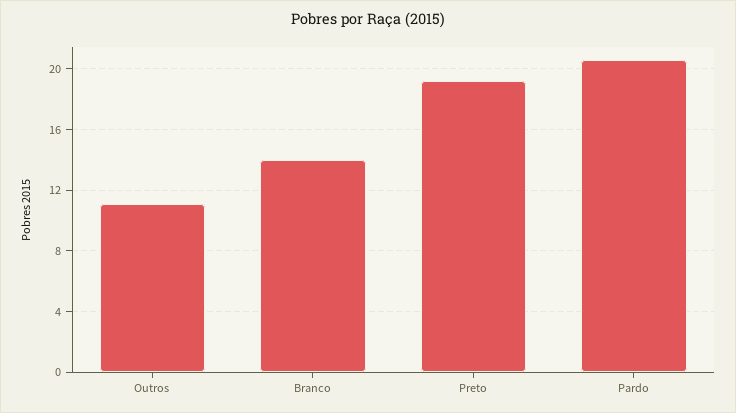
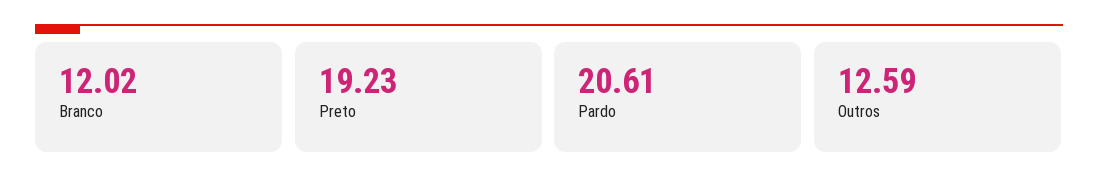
  {
-   "Outros": 11,
+   "Outros": 12.59,
-   "Branco": 14,
+   "Branco": 12.02,
    "Preto": 19.23,
    "Pardo": 20.61
  }

